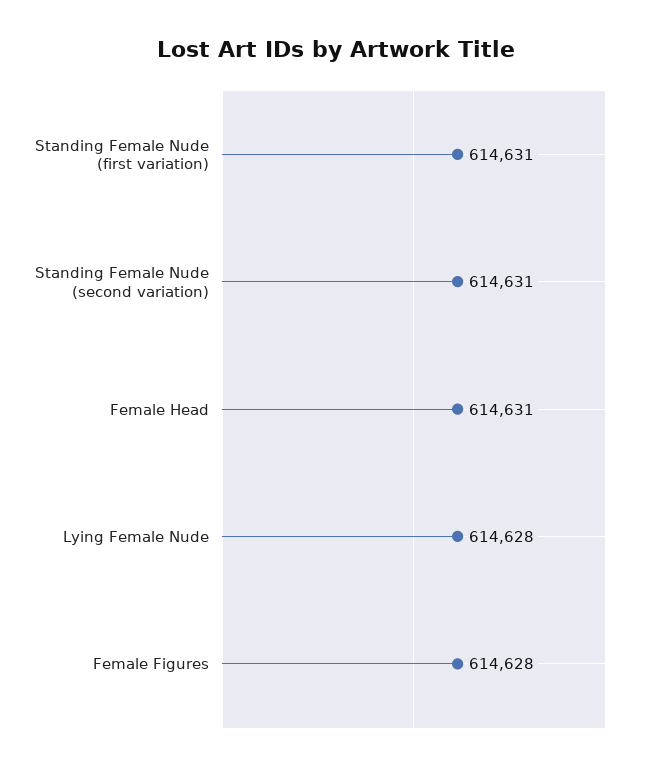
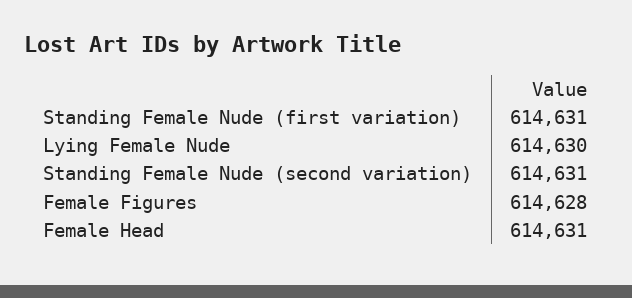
  {
    "Standing Female Nude (first variation)": 614631,
    "Standing Female Nude (second variation)": 614631,
    "Female Head": 614631,
-   "Lying Female Nude": 614628,
+   "Lying Female Nude": 614630,
    "Female Figures": 614628
  }

